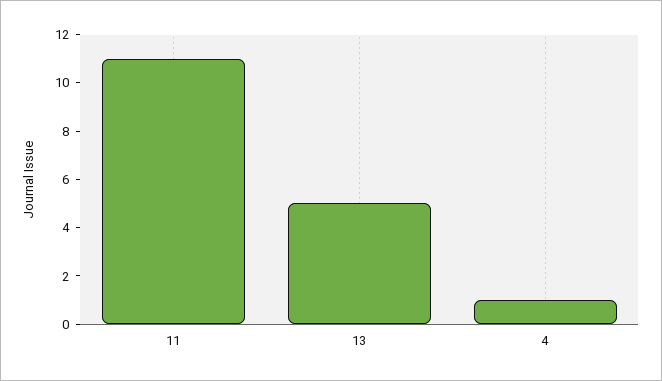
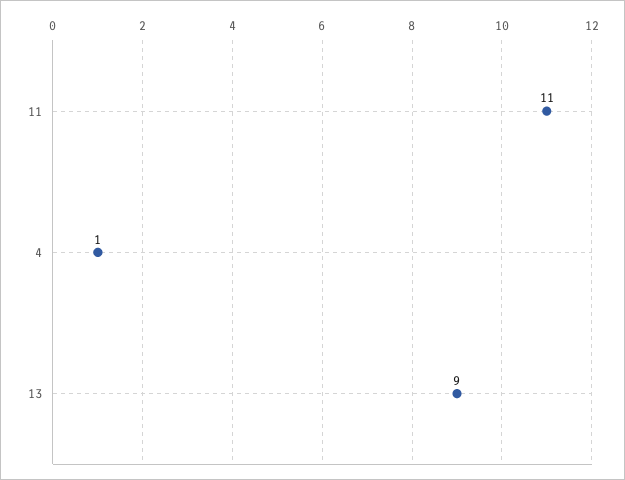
  {
    "11": 11,
-   "13": 5,
+   "13": 9,
    "4": 1
  }

